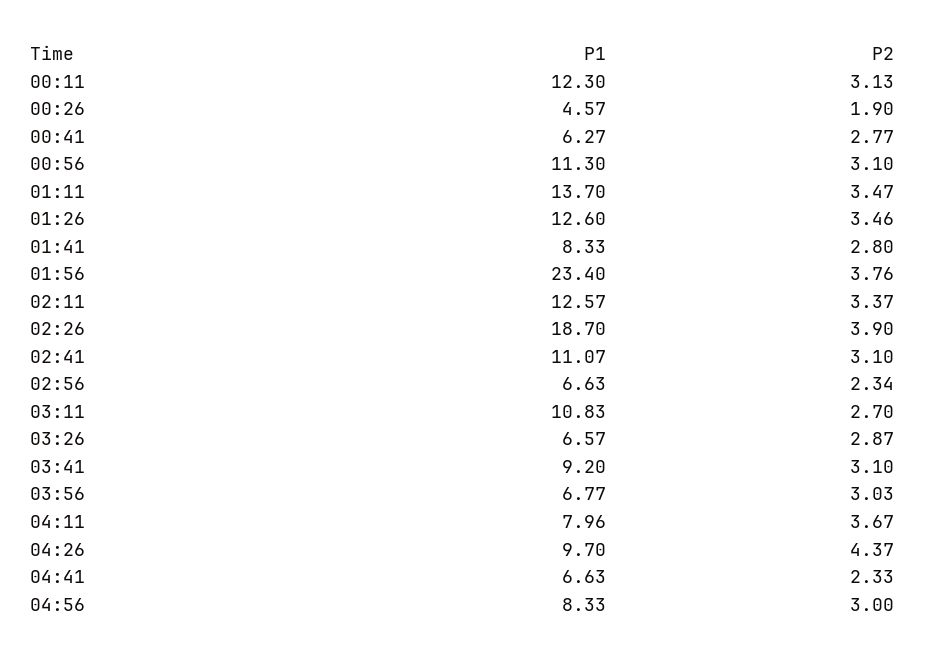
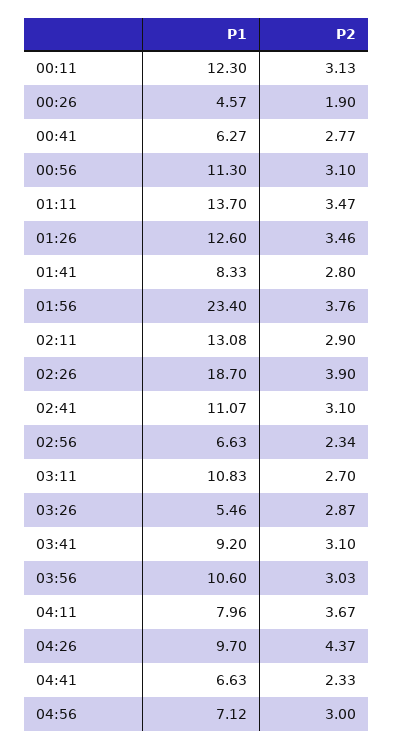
  {
    "P1": {
      "00:11": 12.3,
      "00:26": 4.57,
      "00:41": 6.27,
      "00:56": 11.3,
      "01:11": 13.7,
      "01:26": 12.6,
      "01:41": 8.33,
      "01:56": 23.4,
-     "02:11": 12.57,
+     "02:11": 13.08,
      "02:26": 18.7,
      "02:41": 11.07,
      "02:56": 6.63,
      "03:11": 10.83,
-     "03:26": 6.57,
+     "03:26": 5.46,
      "03:41": 9.2,
-     "03:56": 6.77,
+     "03:56": 10.6,
      "04:11": 7.96,
      "04:26": 9.7,
      "04:41": 6.63,
-     "04:56": 8.33
+     "04:56": 7.12
    },
    "P2": {
      "00:11": 3.13,
      "00:26": 1.9,
      "00:41": 2.77,
      "00:56": 3.1,
      "01:11": 3.47,
      "01:26": 3.46,
      "01:41": 2.8,
      "01:56": 3.76,
-     "02:11": 3.37,
+     "02:11": 2.9,
      "02:26": 3.9,
      "02:41": 3.1,
      "02:56": 2.34,
      "03:11": 2.7,
      "03:26": 2.87,
      "03:41": 3.1,
      "03:56": 3.03,
      "04:11": 3.67,
      "04:26": 4.37,
      "04:41": 2.33,
      "04:56": 3
    }
  }

